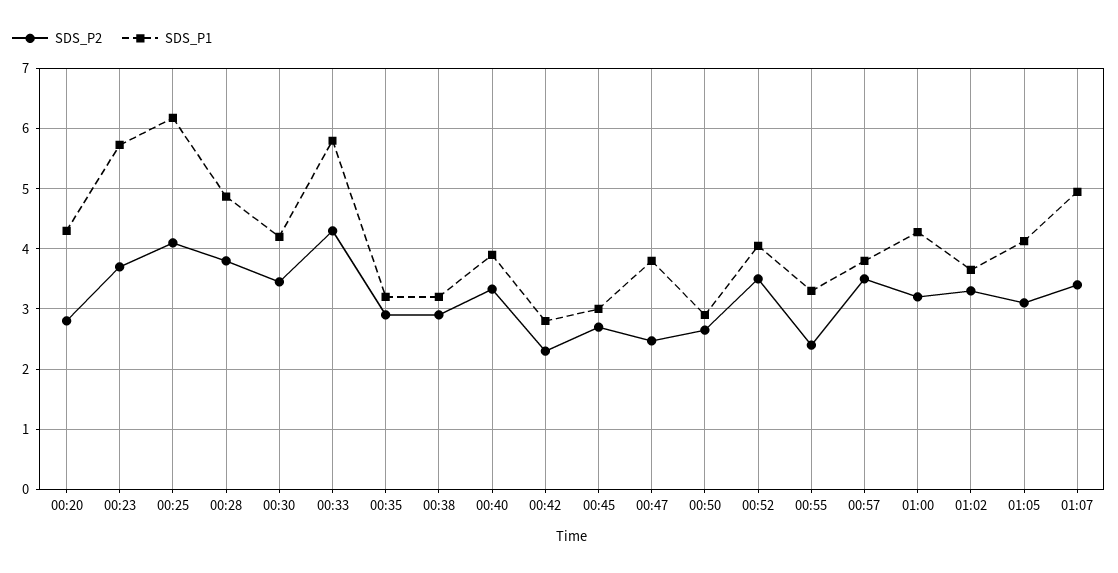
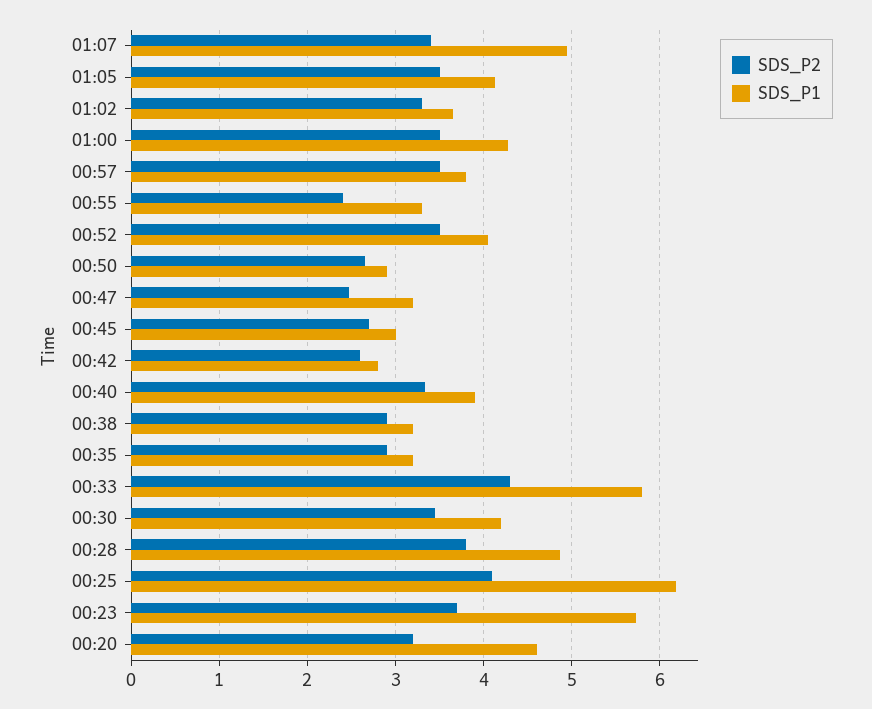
  {
    "SDS_P2": {
-     "00:20": 2.8,
+     "00:20": 3.2,
      "00:23": 3.7,
      "00:25": 4.1,
      "00:28": 3.8,
      "00:30": 3.5,
      "00:33": 4.3,
      "00:35": 2.9,
      "00:38": 2.9,
      "00:40": 3.3,
-     "00:42": 2.3,
+     "00:42": 2.6,
      "00:45": 2.7,
      "00:47": 2.5,
      "00:50": 2.7,
      "00:52": 3.5,
      "00:55": 2.4,
      "00:57": 3.5,
-     "01:00": 3.2,
+     "01:00": 3.5,
      "01:02": 3.3,
-     "01:05": 3.1,
+     "01:05": 3.5,
      "01:07": 3.4
    },
    "SDS_P1": {
-     "00:20": 4.3,
+     "00:20": 4.6,
      "00:23": 5.7,
      "00:25": 6.2,
      "00:28": 4.9,
      "00:30": 4.2,
      "00:33": 5.8,
      "00:35": 3.2,
      "00:38": 3.2,
      "00:40": 3.9,
      "00:42": 2.8,
      "00:45": 3,
-     "00:47": 3.8,
+     "00:47": 3.2,
      "00:50": 2.9,
      "00:52": 4.1,
      "00:55": 3.3,
      "00:57": 3.8,
      "01:00": 4.3,
      "01:02": 3.7,
      "01:05": 4.1,
      "01:07": 5
    }
  }

